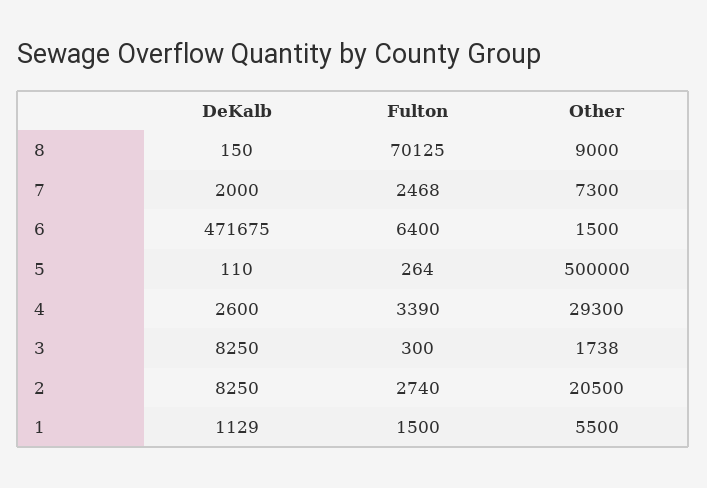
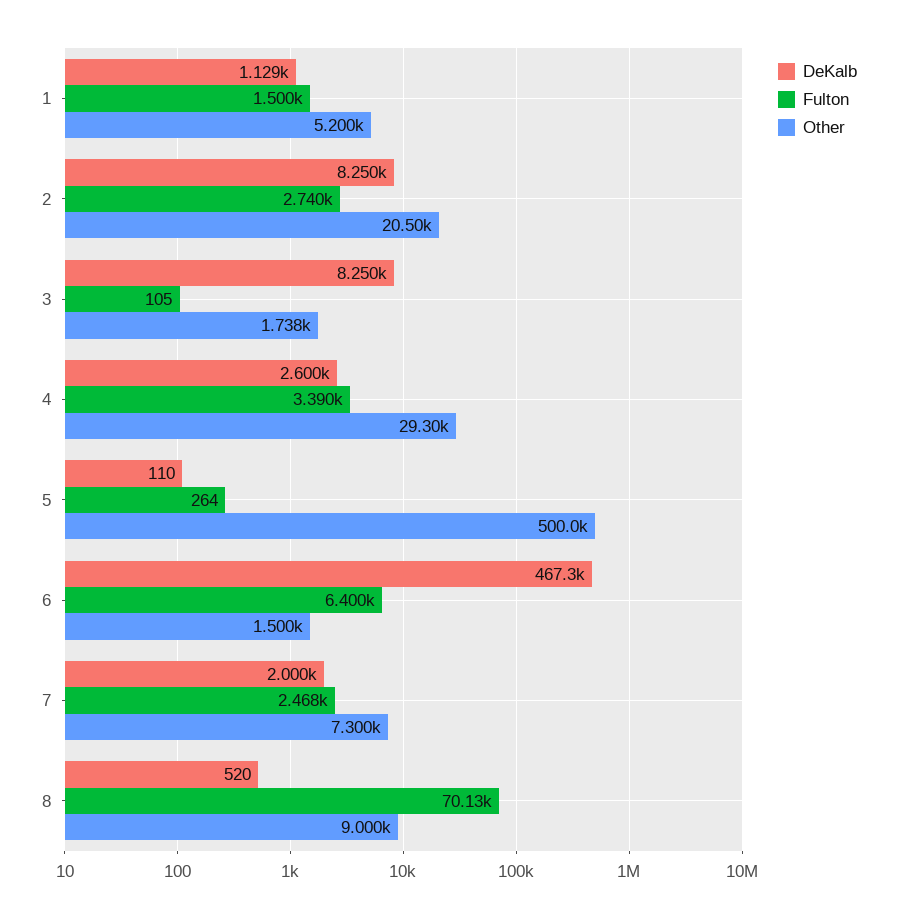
  {
    "DeKalb": {
-     "8": 150,
+     "8": 520,
      "7": 2000,
-     "6": 471675,
+     "6": 467300,
      "5": 110,
      "4": 2600,
      "3": 8250,
      "2": 8250,
      "1": 1129
    },
    "Fulton": {
      "8": 70125,
      "7": 2468,
      "6": 6400,
      "5": 264,
      "4": 3390,
-     "3": 300,
+     "3": 105,
      "2": 2740,
      "1": 1500
    },
    "Other": {
      "8": 9000,
      "7": 7300,
      "6": 1500,
      "5": 500000,
      "4": 29300,
      "3": 1738,
      "2": 20500,
-     "1": 5500
+     "1": 5200
    }
  }

